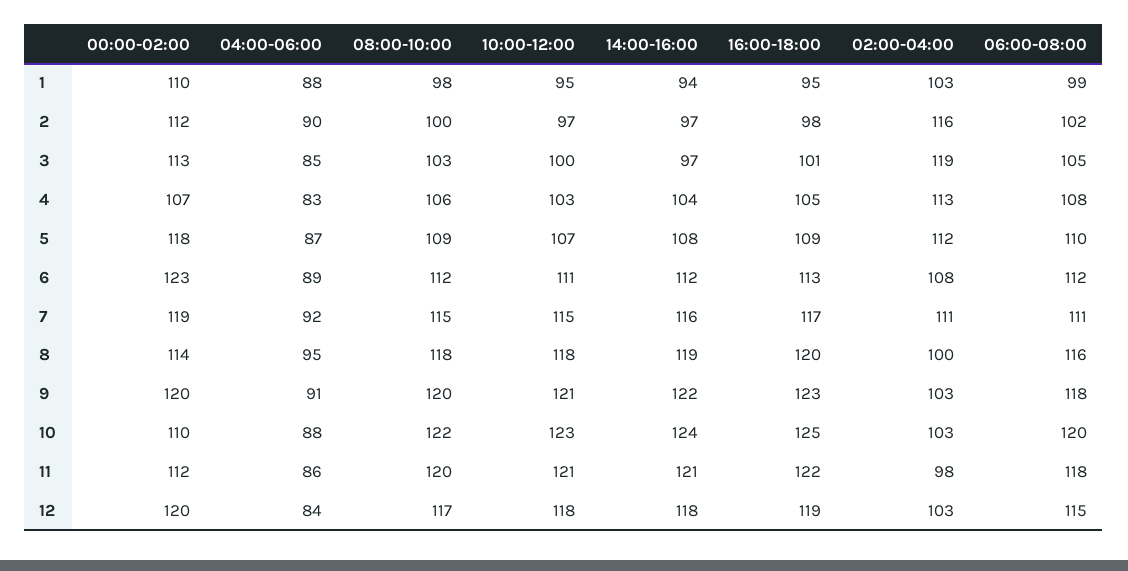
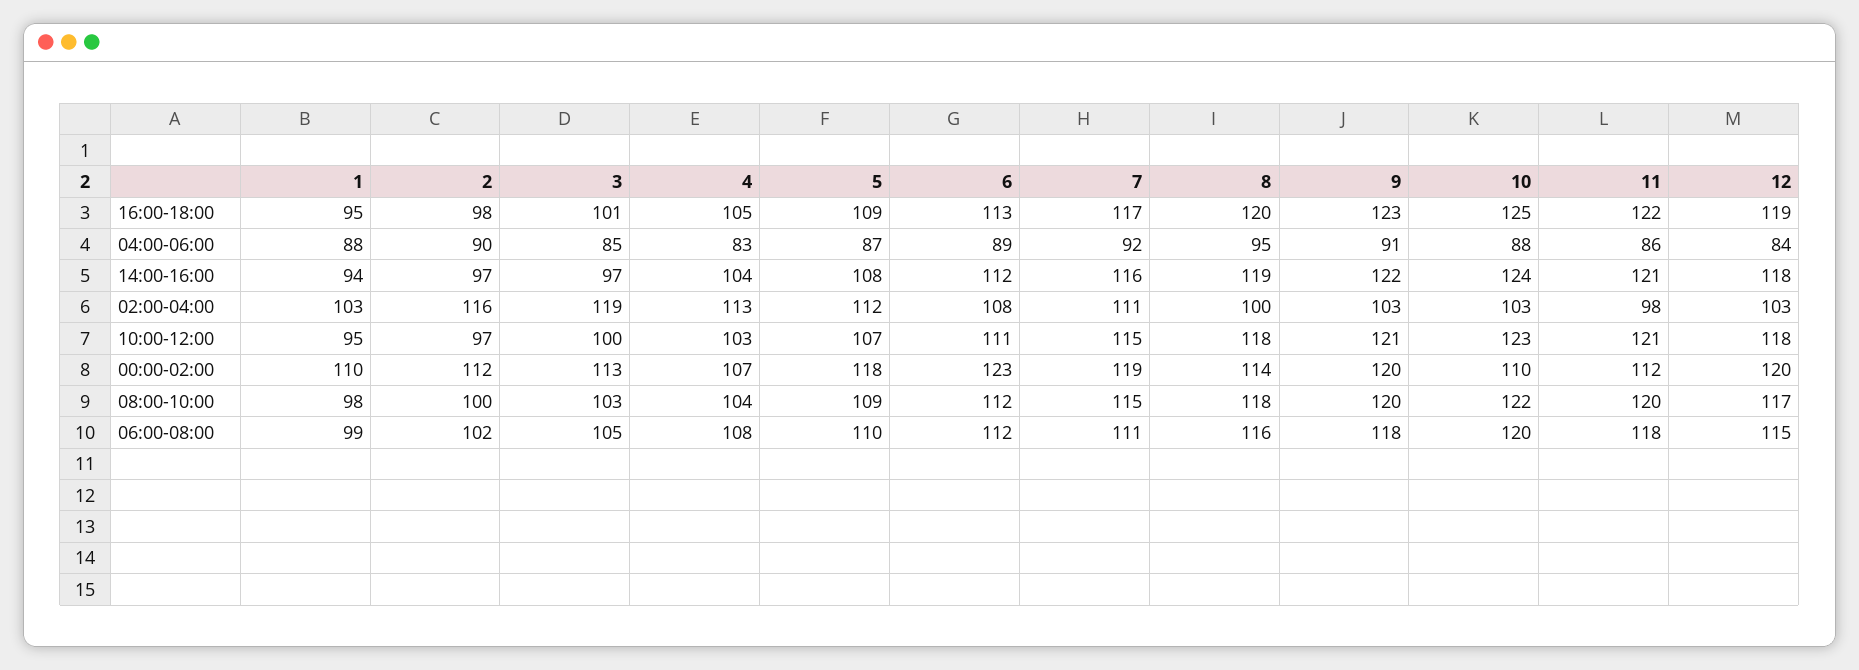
  {
    "00:00-02:00": {
      "1": 110,
      "2": 112,
      "3": 113,
      "4": 107,
      "5": 118,
      "6": 123,
      "7": 119,
      "8": 114,
      "9": 120,
      "10": 110,
      "11": 112,
      "12": 120
    },
    "04:00-06:00": {
      "1": 88,
      "2": 90,
      "3": 85,
      "4": 83,
      "5": 87,
      "6": 89,
      "7": 92,
      "8": 95,
      "9": 91,
      "10": 88,
      "11": 86,
      "12": 84
    },
    "08:00-10:00": {
      "1": 98,
      "2": 100,
      "3": 103,
-     "4": 106,
+     "4": 104,
      "5": 109,
      "6": 112,
      "7": 115,
      "8": 118,
      "9": 120,
      "10": 122,
      "11": 120,
      "12": 117
    },
    "10:00-12:00": {
      "1": 95,
      "2": 97,
      "3": 100,
      "4": 103,
      "5": 107,
      "6": 111,
      "7": 115,
      "8": 118,
      "9": 121,
      "10": 123,
      "11": 121,
      "12": 118
    },
    "14:00-16:00": {
      "1": 94,
      "2": 97,
      "3": 97,
      "4": 104,
      "5": 108,
      "6": 112,
      "7": 116,
      "8": 119,
      "9": 122,
      "10": 124,
      "11": 121,
      "12": 118
    },
    "16:00-18:00": {
      "1": 95,
      "2": 98,
      "3": 101,
      "4": 105,
      "5": 109,
      "6": 113,
      "7": 117,
      "8": 120,
      "9": 123,
      "10": 125,
      "11": 122,
      "12": 119
    },
    "02:00-04:00": {
      "1": 103,
      "2": 116,
      "3": 119,
      "4": 113,
      "5": 112,
      "6": 108,
      "7": 111,
      "8": 100,
      "9": 103,
      "10": 103,
      "11": 98,
      "12": 103
    },
    "06:00-08:00": {
      "1": 99,
      "2": 102,
      "3": 105,
      "4": 108,
      "5": 110,
      "6": 112,
      "7": 111,
      "8": 116,
      "9": 118,
      "10": 120,
      "11": 118,
      "12": 115
    }
  }

